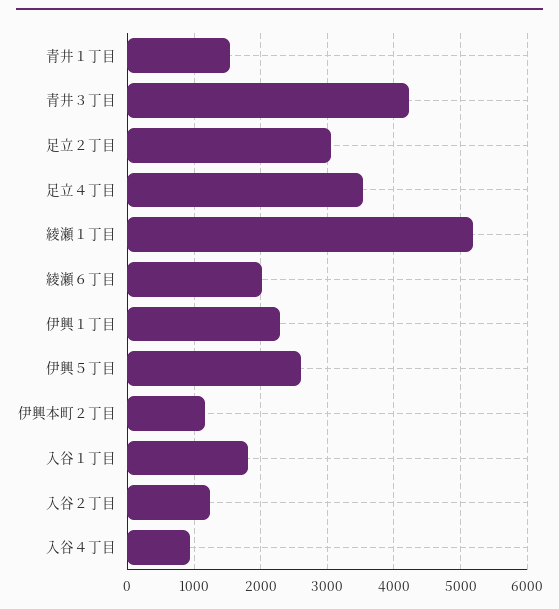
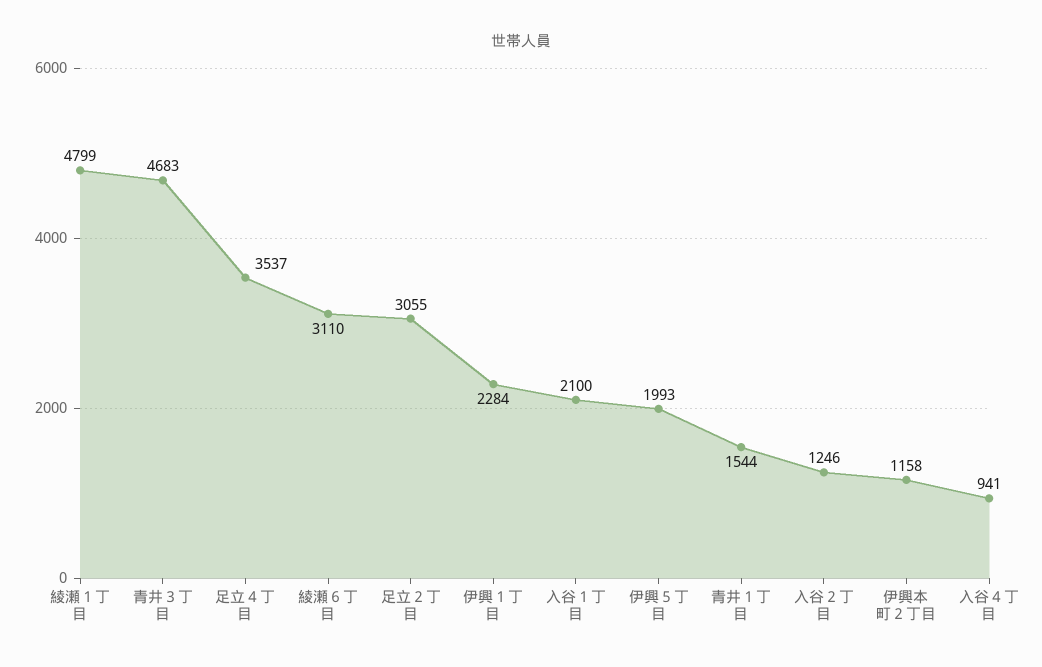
  {
    "青井１丁目": 1544,
-   "青井３丁目": 4200,
+   "青井３丁目": 4683,
    "足立２丁目": 3055,
    "足立４丁目": 3537,
-   "綾瀬１丁目": 5200,
+   "綾瀬１丁目": 4799,
-   "綾瀬６丁目": 2000,
+   "綾瀬６丁目": 3110,
    "伊興１丁目": 2284,
-   "伊興５丁目": 2600,
+   "伊興５丁目": 1993,
    "伊興本町２丁目": 1158,
-   "入谷１丁目": 1800,
+   "入谷１丁目": 2100,
    "入谷２丁目": 1246,
    "入谷４丁目": 941
  }

